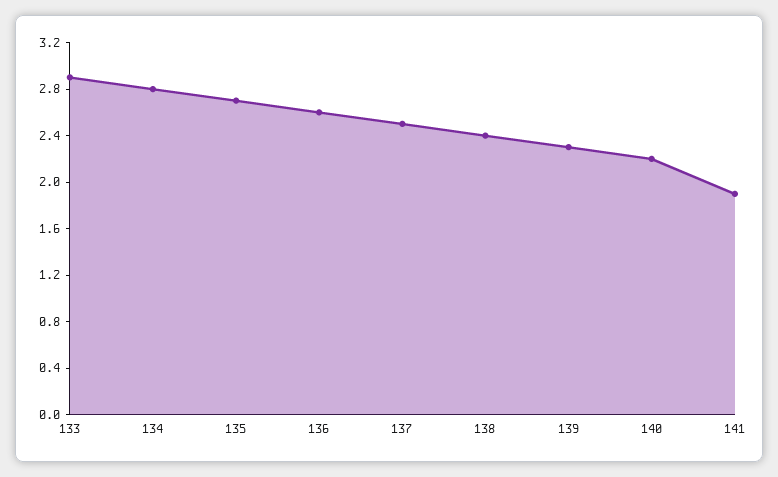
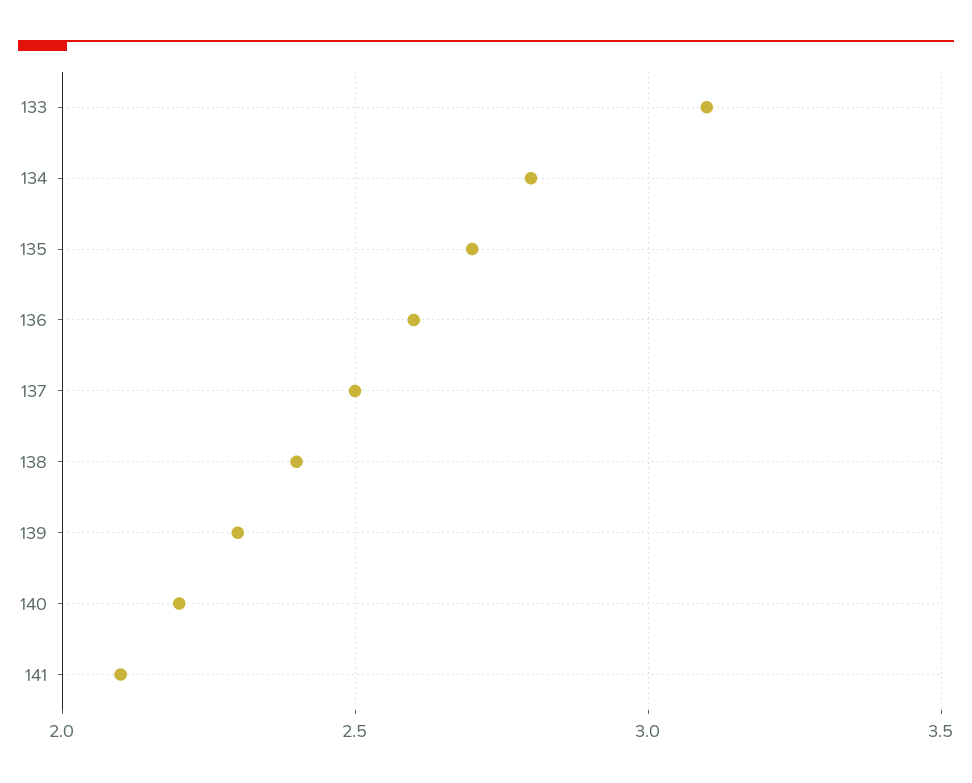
  {
-   "133": 2.9,
+   "133": 3.1,
    "134": 2.8,
    "135": 2.7,
    "136": 2.6,
    "137": 2.5,
    "138": 2.4,
    "139": 2.3,
    "140": 2.2,
-   "141": 1.9
+   "141": 2.1
  }

